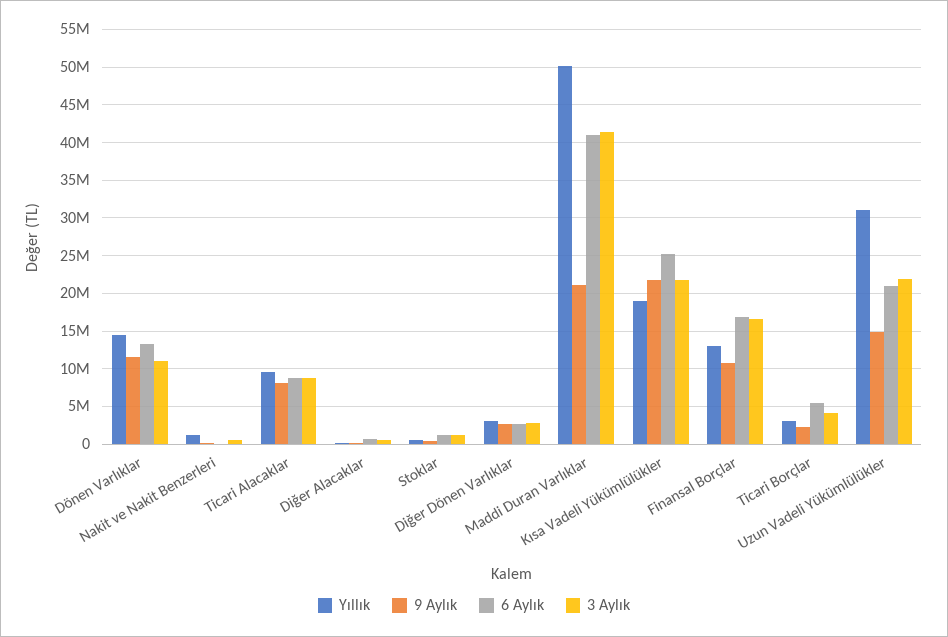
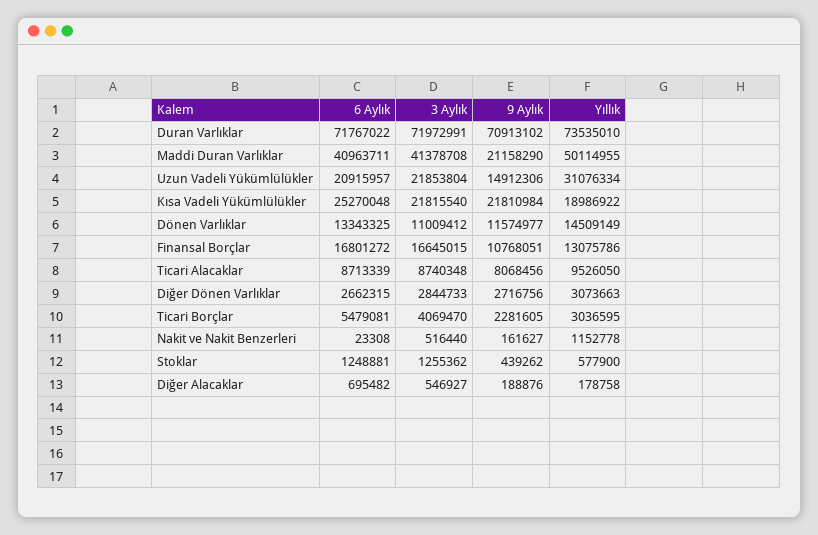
  {
    "Yıllık": {
      "Dönen Varlıklar": 14509149,
      "Nakit ve Nakit Benzerleri": 1152778,
      "Ticari Alacaklar": 9526050,
      "Diğer Alacaklar": 178758,
      "Stoklar": 577900,
      "Diğer Dönen Varlıklar": 3073663,
      "Maddi Duran Varlıklar": 50114955,
      "Kısa Vadeli Yükümlülükler": 18986922,
      "Finansal Borçlar": 13075786,
      "Ticari Borçlar": 3036595,
-     "Uzun Vadeli Yükümlülükler": 31076334
+     "Uzun Vadeli Yükümlülükler": 31076334,
+     "Duran Varlıklar": 73535010
    },
    "9 Aylık": {
      "Dönen Varlıklar": 11574977,
      "Nakit ve Nakit Benzerleri": 161627,
      "Ticari Alacaklar": 8068456,
      "Diğer Alacaklar": 188876,
      "Stoklar": 439262,
      "Diğer Dönen Varlıklar": 2716756,
      "Maddi Duran Varlıklar": 21158290,
      "Kısa Vadeli Yükümlülükler": 21810984,
      "Finansal Borçlar": 10768051,
      "Ticari Borçlar": 2281605,
-     "Uzun Vadeli Yükümlülükler": 14912306
+     "Uzun Vadeli Yükümlülükler": 14912306,
+     "Duran Varlıklar": 70913102
    },
    "6 Aylık": {
      "Dönen Varlıklar": 13343325,
      "Nakit ve Nakit Benzerleri": 23308,
      "Ticari Alacaklar": 8713339,
      "Diğer Alacaklar": 695482,
      "Stoklar": 1248881,
      "Diğer Dönen Varlıklar": 2662315,
      "Maddi Duran Varlıklar": 40963711,
      "Kısa Vadeli Yükümlülükler": 25270048,
      "Finansal Borçlar": 16801272,
      "Ticari Borçlar": 5479081,
-     "Uzun Vadeli Yükümlülükler": 20915957
+     "Uzun Vadeli Yükümlülükler": 20915957,
+     "Duran Varlıklar": 71767022
    },
    "3 Aylık": {
      "Dönen Varlıklar": 11009412,
      "Nakit ve Nakit Benzerleri": 516440,
      "Ticari Alacaklar": 8740348,
      "Diğer Alacaklar": 546927,
      "Stoklar": 1255362,
      "Diğer Dönen Varlıklar": 2844733,
      "Maddi Duran Varlıklar": 41378708,
      "Kısa Vadeli Yükümlülükler": 21815540,
      "Finansal Borçlar": 16645015,
      "Ticari Borçlar": 4069470,
-     "Uzun Vadeli Yükümlülükler": 21853804
+     "Uzun Vadeli Yükümlülükler": 21853804,
+     "Duran Varlıklar": 71972991
    }
  }

